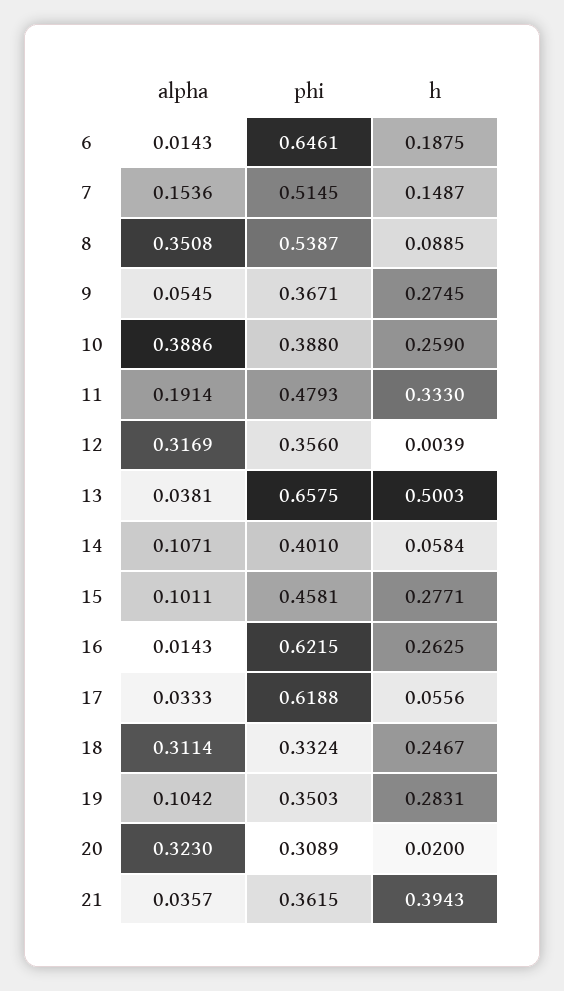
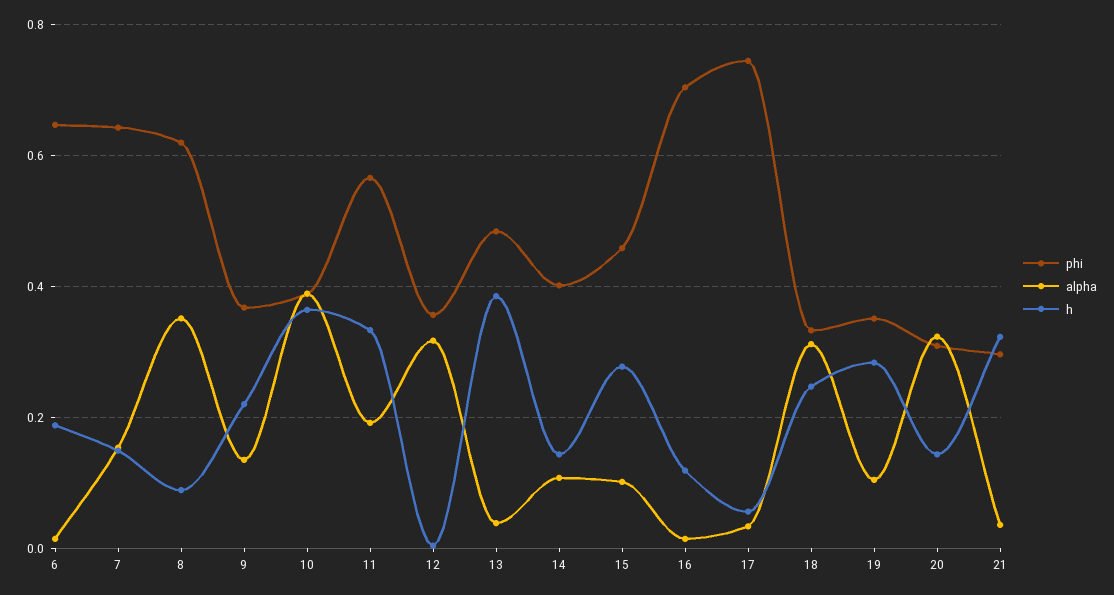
  {
    "alpha": {
      "6": 0.0143,
      "7": 0.1536,
      "8": 0.3508,
-     "9": 0.0545,
+     "9": 0.14,
      "10": 0.3886,
      "11": 0.1914,
      "12": 0.3169,
      "13": 0.0381,
      "14": 0.1071,
      "15": 0.1011,
      "16": 0.0143,
      "17": 0.0333,
      "18": 0.3114,
      "19": 0.1042,
      "20": 0.323,
      "21": 0.0357
    },
    "phi": {
      "6": 0.6461,
-     "7": 0.5145,
+     "7": 0.64,
-     "8": 0.5387,
+     "8": 0.62,
      "9": 0.3671,
      "10": 0.388,
-     "11": 0.4793,
+     "11": 0.56,
      "12": 0.356,
-     "13": 0.6575,
+     "13": 0.48,
      "14": 0.401,
      "15": 0.4581,
-     "16": 0.6215,
+     "16": 0.7,
-     "17": 0.6188,
+     "17": 0.74,
      "18": 0.3324,
      "19": 0.3503,
      "20": 0.3089,
-     "21": 0.3615
+     "21": 0.3
    },
    "h": {
      "6": 0.1875,
      "7": 0.1487,
      "8": 0.0885,
-     "9": 0.2745,
+     "9": 0.22,
-     "10": 0.259,
+     "10": 0.36,
      "11": 0.333,
      "12": 0.0039,
-     "13": 0.5003,
+     "13": 0.38,
-     "14": 0.0584,
+     "14": 0.14,
      "15": 0.2771,
-     "16": 0.2625,
+     "16": 0.12,
      "17": 0.0556,
      "18": 0.2467,
      "19": 0.2831,
-     "20": 0.02,
+     "20": 0.14,
-     "21": 0.3943
+     "21": 0.32
    }
  }

